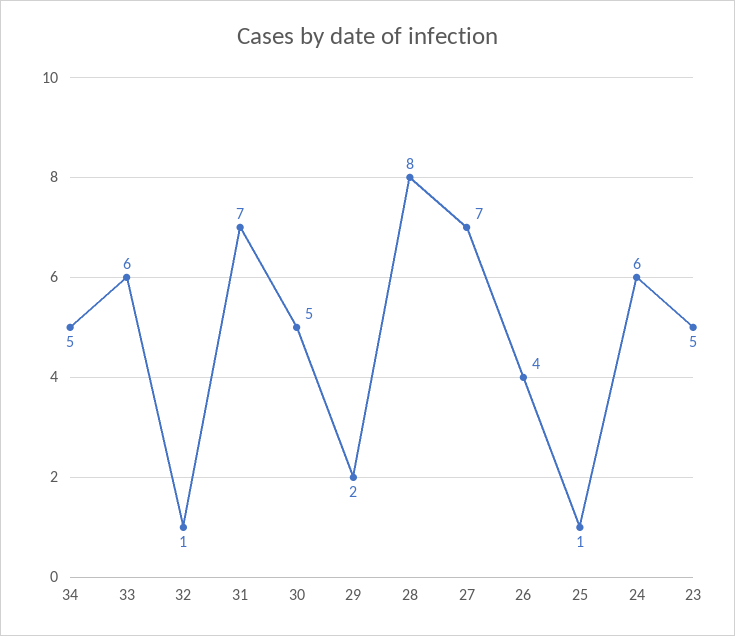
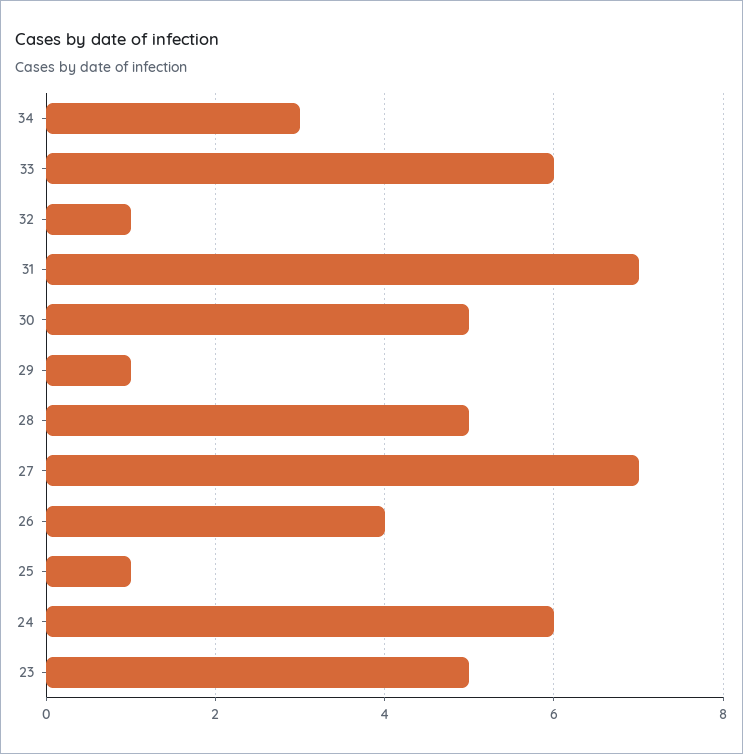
  {
-   "34": 5,
+   "34": 3,
    "33": 6,
    "32": 1,
    "31": 7,
    "30": 5,
-   "29": 2,
+   "29": 1,
-   "28": 8,
+   "28": 5,
    "27": 7,
    "26": 4,
    "25": 1,
    "24": 6,
    "23": 5
  }

